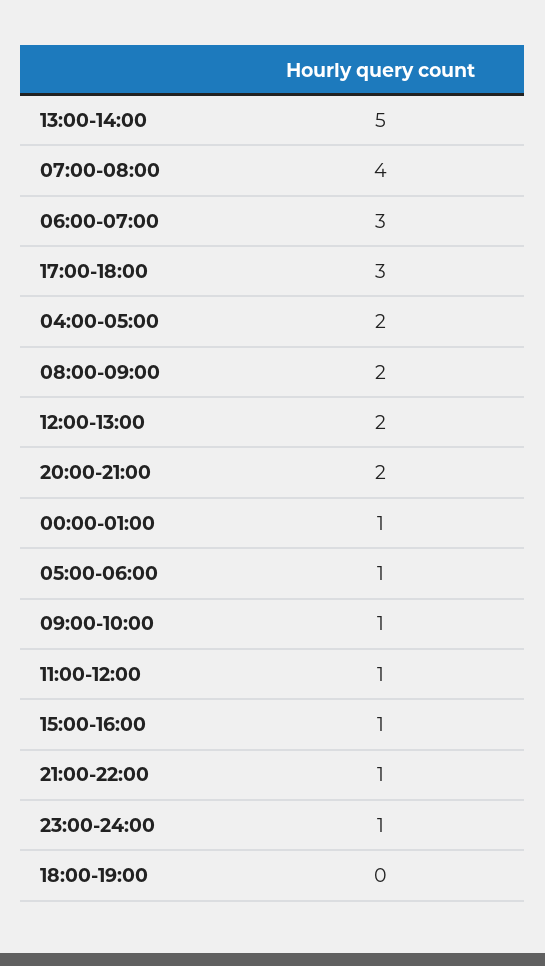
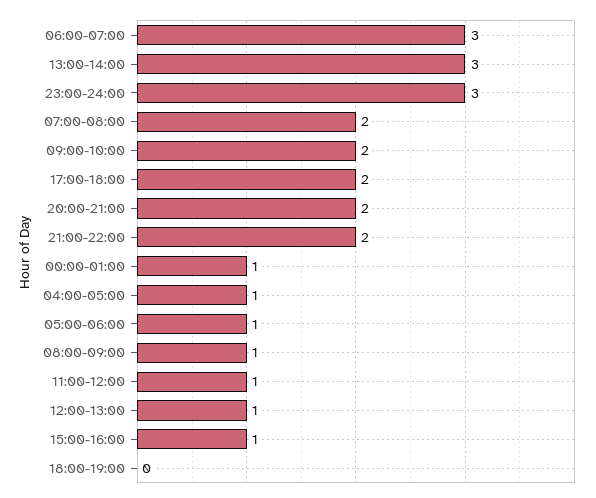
  {
-   "13:00-14:00": 5,
+   "13:00-14:00": 3,
-   "07:00-08:00": 4,
+   "07:00-08:00": 2,
    "06:00-07:00": 3,
-   "17:00-18:00": 3,
+   "17:00-18:00": 2,
-   "04:00-05:00": 2,
+   "04:00-05:00": 1,
-   "08:00-09:00": 2,
+   "08:00-09:00": 1,
-   "12:00-13:00": 2,
+   "12:00-13:00": 1,
    "20:00-21:00": 2,
    "00:00-01:00": 1,
    "05:00-06:00": 1,
-   "09:00-10:00": 1,
+   "09:00-10:00": 2,
    "11:00-12:00": 1,
    "15:00-16:00": 1,
-   "21:00-22:00": 1,
+   "21:00-22:00": 2,
-   "23:00-24:00": 1,
+   "23:00-24:00": 3,
    "18:00-19:00": 0
  }

